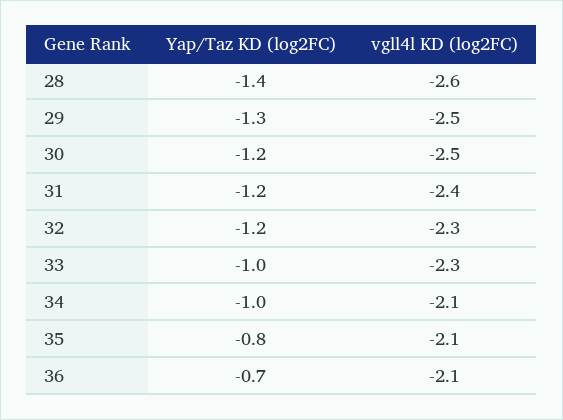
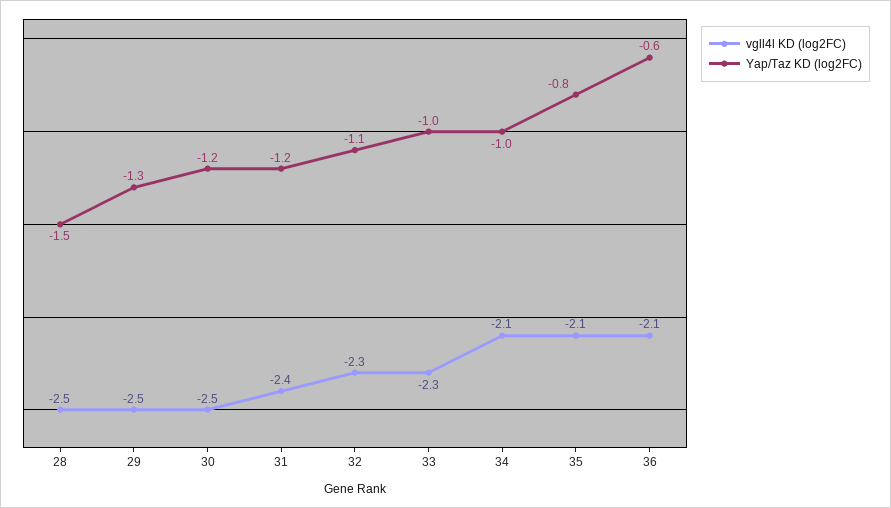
  {
    "Yap/Taz KD (log2FC)": {
-     "28": -1.4,
+     "28": -1.5,
      "29": -1.3,
      "30": -1.2,
      "31": -1.2,
-     "32": -1.2,
+     "32": -1.1,
      "33": -1,
      "34": -1,
      "35": -0.8,
-     "36": -0.7
+     "36": -0.6
    },
    "vgll4l KD (log2FC)": {
-     "28": -2.6,
+     "28": -2.5,
      "29": -2.5,
      "30": -2.5,
      "31": -2.4,
      "32": -2.3,
      "33": -2.3,
      "34": -2.1,
      "35": -2.1,
      "36": -2.1
    }
  }

